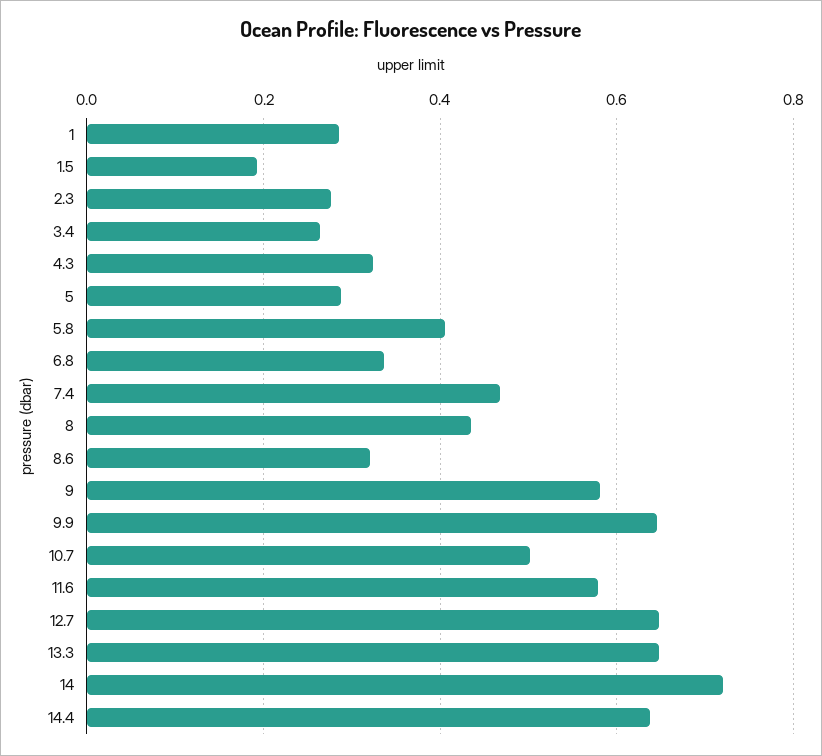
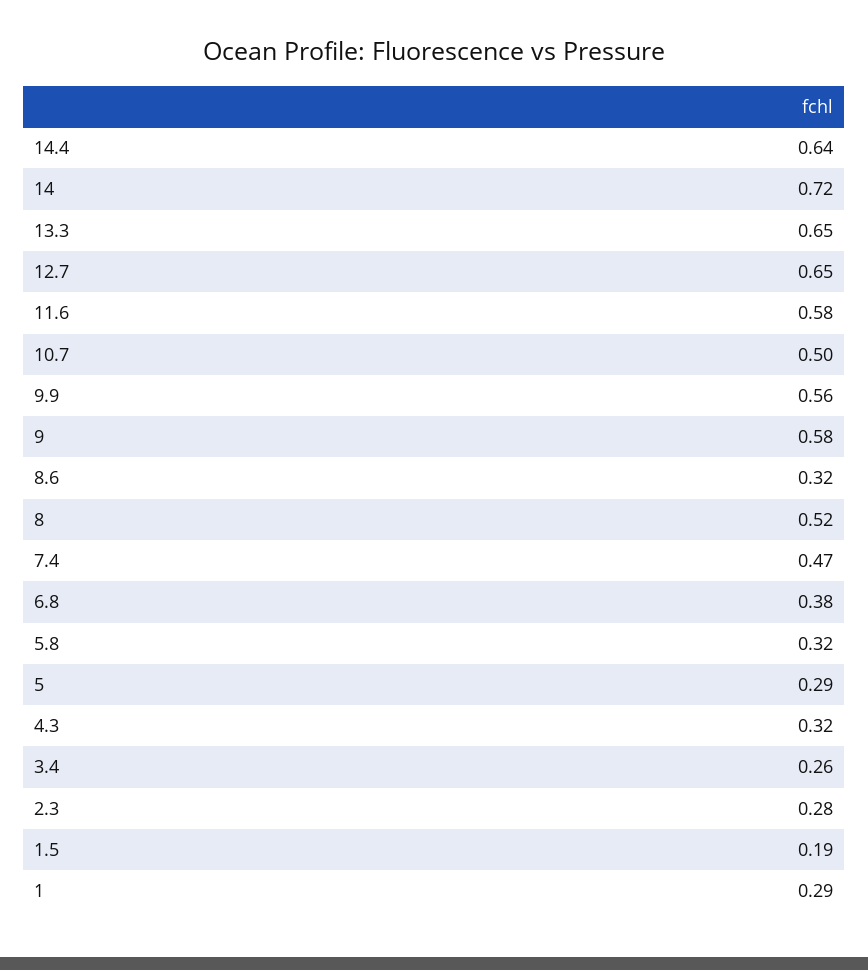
  {
    "1": 0.29,
    "1.5": 0.19,
    "2.3": 0.28,
    "3.4": 0.26,
    "4.3": 0.32,
    "5": 0.29,
-   "5.8": 0.4,
+   "5.8": 0.32,
-   "6.8": 0.34,
+   "6.8": 0.38,
    "7.4": 0.47,
-   "8": 0.44,
+   "8": 0.52,
    "8.6": 0.32,
    "9": 0.58,
-   "9.9": 0.64,
+   "9.9": 0.56,
    "10.7": 0.5,
    "11.6": 0.58,
    "12.7": 0.65,
    "13.3": 0.65,
    "14": 0.72,
    "14.4": 0.64
  }

